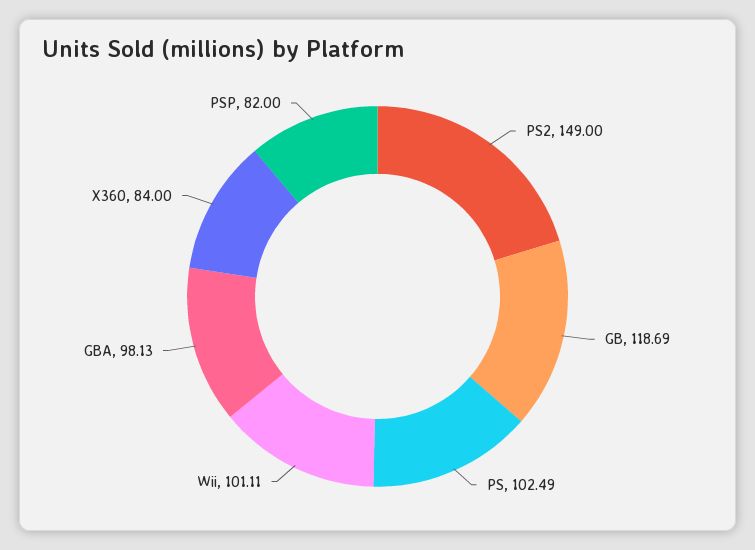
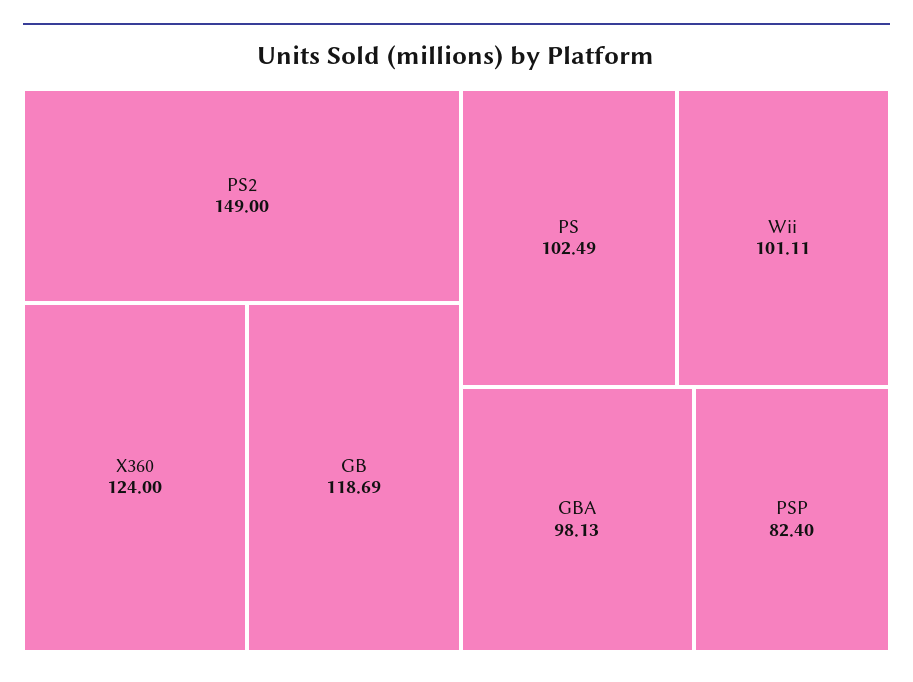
  {
    "PS2": 149,
    "GB": 118.69,
    "PS": 102.49,
    "Wii": 101.11,
    "GBA": 98.13,
-   "X360": 84,
+   "X360": 124,
-   "PSP": 82
+   "PSP": 82.4
  }

